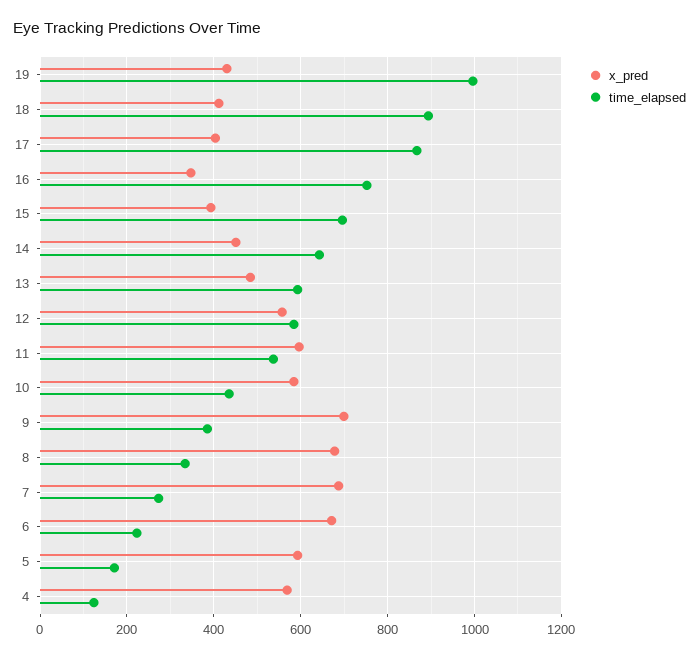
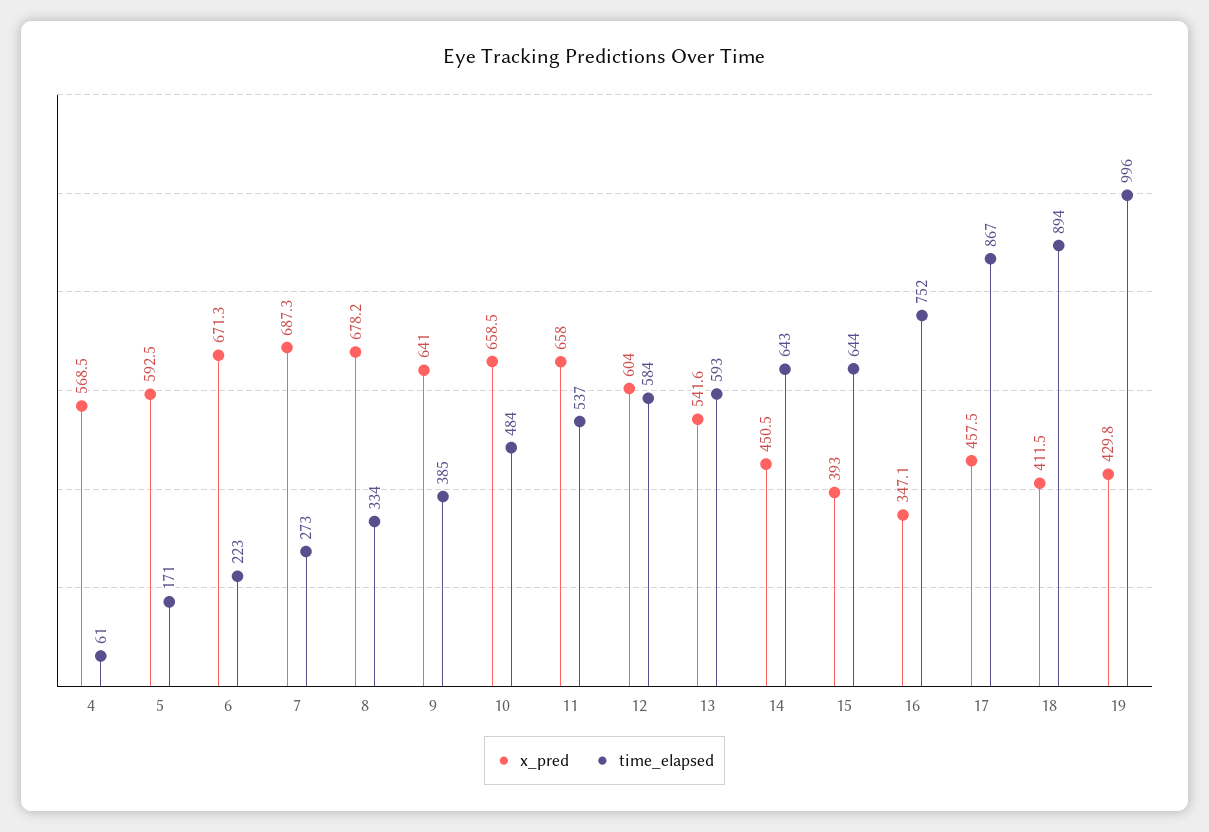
  {
    "x_pred": {
      "19": 429.8,
      "18": 411.5,
-     "17": 400,
+     "17": 457.5,
      "16": 347.1,
      "15": 393,
      "14": 450.5,
-     "13": 480,
+     "13": 541.6,
-     "12": 560,
+     "12": 604,
-     "11": 600,
+     "11": 658,
-     "10": 580,
+     "10": 658.5,
-     "9": 700,
+     "9": 641,
      "8": 678.2,
      "7": 687.3,
      "6": 671.3,
      "5": 592.5,
      "4": 568.5
    },
    "time_elapsed": {
      "19": 996,
      "18": 894,
      "17": 867,
      "16": 752,
-     "15": 700,
+     "15": 644,
      "14": 643,
      "13": 593,
      "12": 584,
      "11": 537,
-     "10": 440,
+     "10": 484,
      "9": 385,
      "8": 334,
      "7": 273,
      "6": 223,
      "5": 171,
-     "4": 120
+     "4": 61
    }
  }

